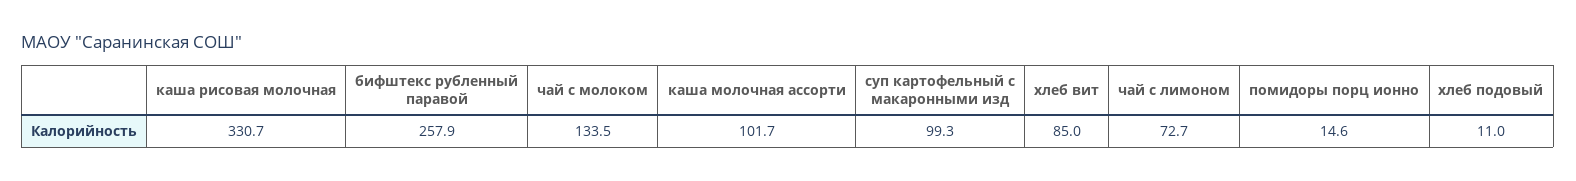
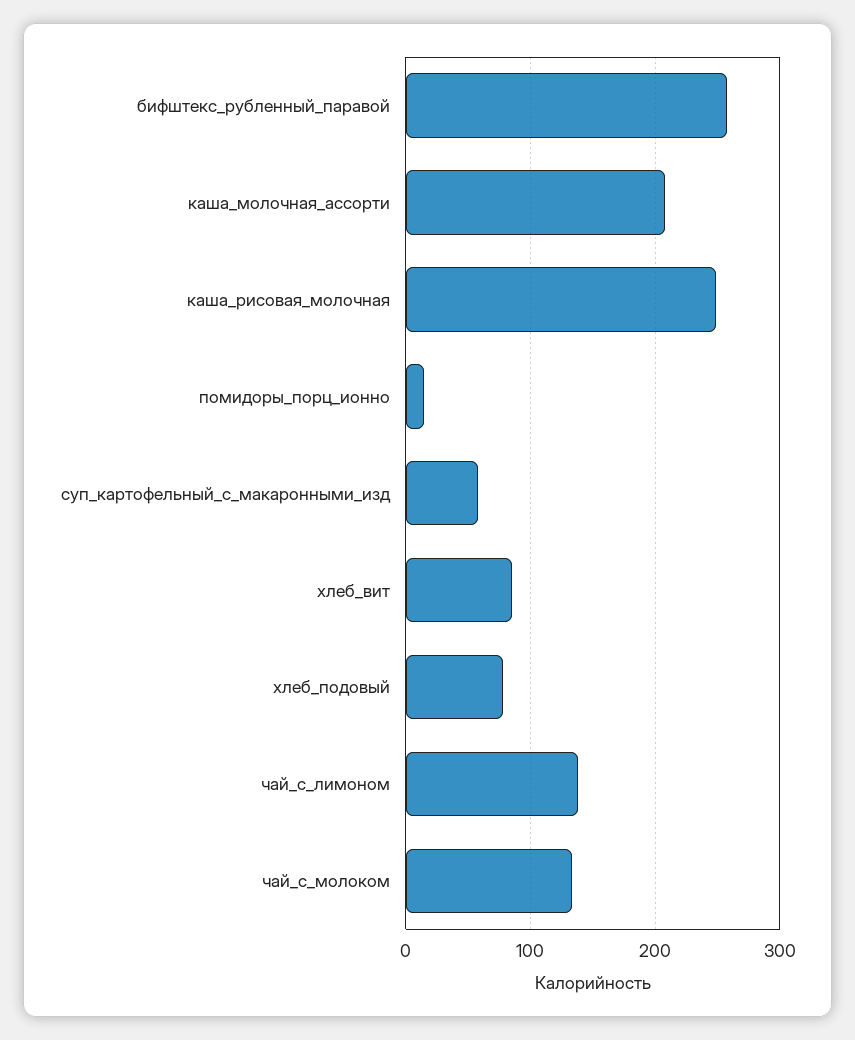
  {
-   "каша рисовая молочная": 330.7,
+   "каша рисовая молочная": 250,
    "бифштекс рубленный паравой": 257.9,
    "чай с молоком": 133.5,
-   "каша молочная ассорти": 101.7,
+   "каша молочная ассорти": 210,
-   "суп картофельный с макаронными изд": 99.3,
+   "суп картофельный с макаронными изд": 60,
    "хлеб вит": 85,
-   "чай с лимоном": 72.7,
+   "чай с лимоном": 140,
    "помидоры порц ионно": 14.6,
-   "хлеб подовый": 11
+   "хлеб подовый": 80
  }

